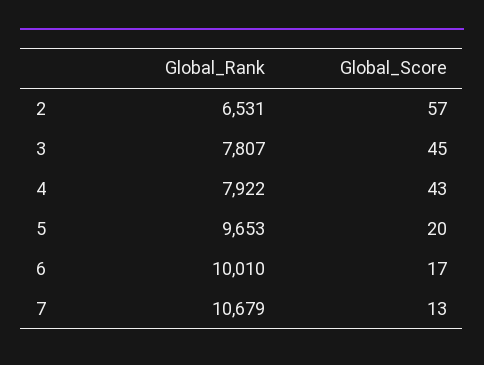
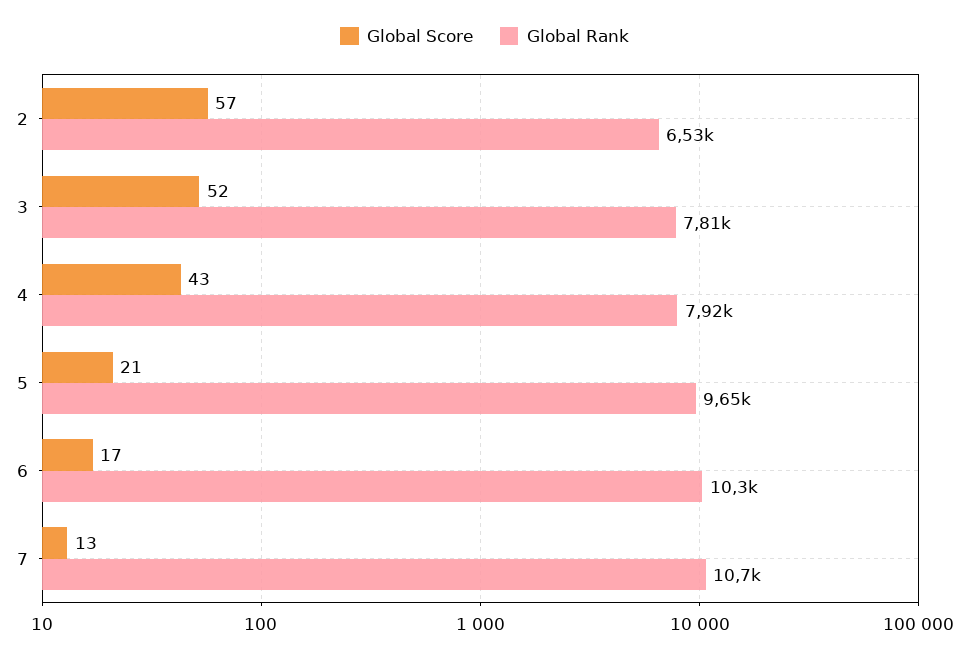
  {
    "Global_Rank": {
      "2": 6531,
      "3": 7807,
      "4": 7922,
      "5": 9653,
-     "6": 10010,
+     "6": 10300,
      "7": 10679
    },
    "Global_Score": {
      "2": 57,
-     "3": 45,
+     "3": 52,
      "4": 43,
-     "5": 20,
+     "5": 21,
      "6": 17,
      "7": 13
    }
  }

